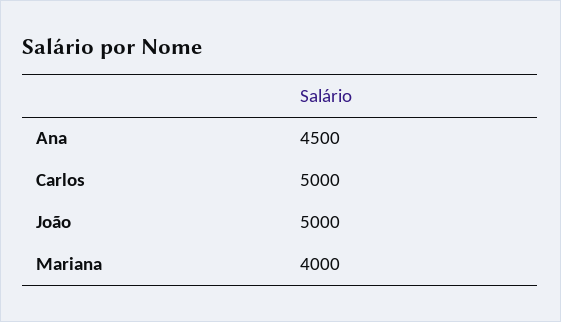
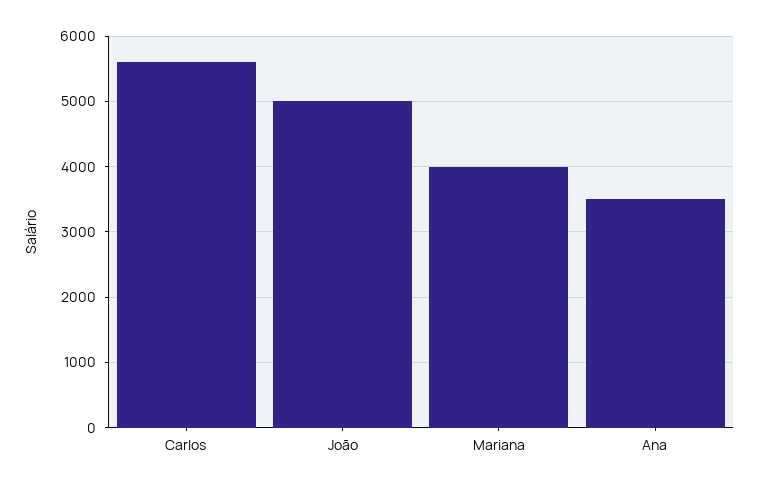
  {
-   "Ana": 4500,
+   "Ana": 3500,
-   "Carlos": 5000,
+   "Carlos": 5600,
    "João": 5000,
    "Mariana": 4000
  }

